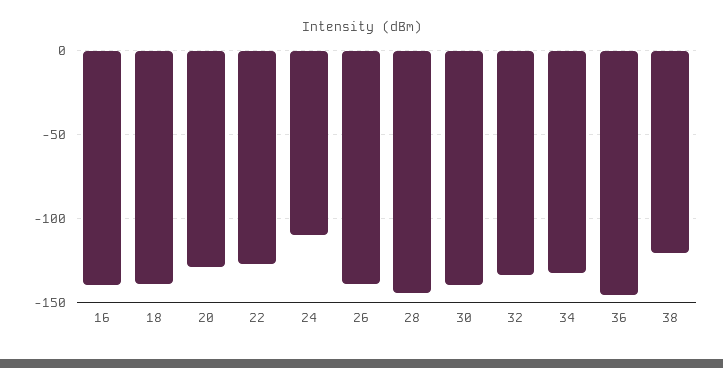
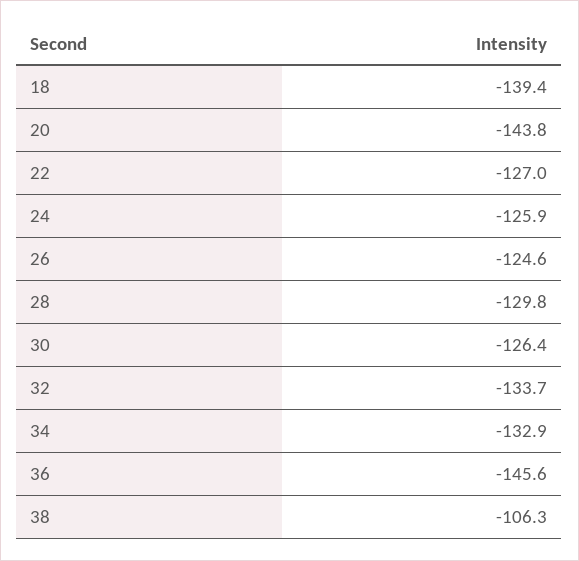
  {
-   "16": -140,
    "18": -139.4,
-   "20": -130,
+   "20": -143.8,
    "22": -127,
-   "24": -110,
+   "24": -125.9,
-   "26": -140,
+   "26": -124.6,
-   "28": -145,
+   "28": -129.8,
-   "30": -140,
+   "30": -126.4,
    "32": -133.7,
    "34": -132.9,
    "36": -145.6,
-   "38": -120
+   "38": -106.3
  }

